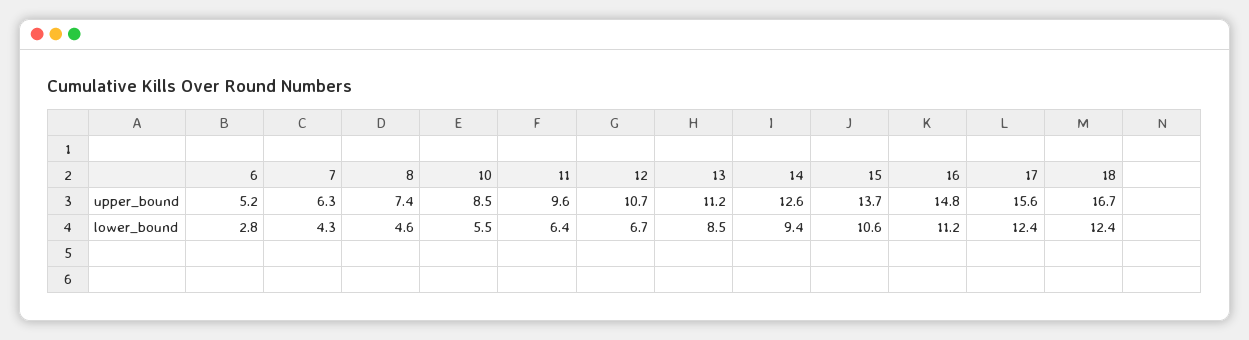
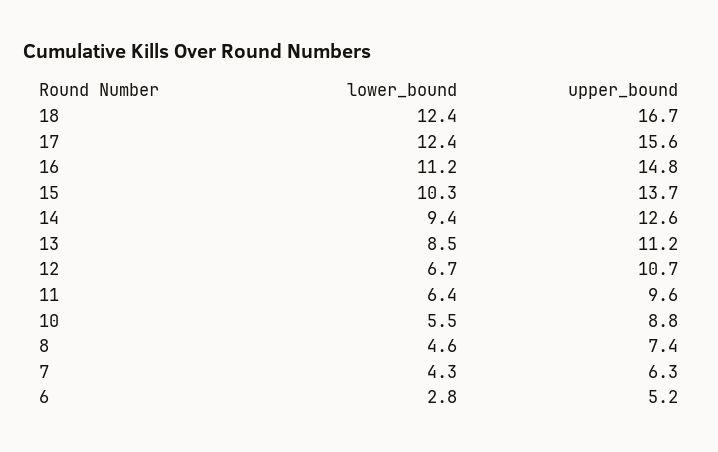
  {
    "6": {
      "upper_bound": 5.2,
      "lower_bound": 2.8
    },
    "7": {
      "upper_bound": 6.3,
      "lower_bound": 4.3
    },
    "8": {
      "upper_bound": 7.4,
      "lower_bound": 4.6
    },
    "10": {
-     "upper_bound": 8.5,
+     "upper_bound": 8.8,
      "lower_bound": 5.5
    },
    "11": {
      "upper_bound": 9.6,
      "lower_bound": 6.4
    },
    "12": {
      "upper_bound": 10.7,
      "lower_bound": 6.7
    },
    "13": {
      "upper_bound": 11.2,
      "lower_bound": 8.5
    },
    "14": {
      "upper_bound": 12.6,
      "lower_bound": 9.4
    },
    "15": {
      "upper_bound": 13.7,
-     "lower_bound": 10.6
+     "lower_bound": 10.3
    },
    "16": {
      "upper_bound": 14.8,
      "lower_bound": 11.2
    },
    "17": {
      "upper_bound": 15.6,
      "lower_bound": 12.4
    },
    "18": {
      "upper_bound": 16.7,
      "lower_bound": 12.4
    }
  }

